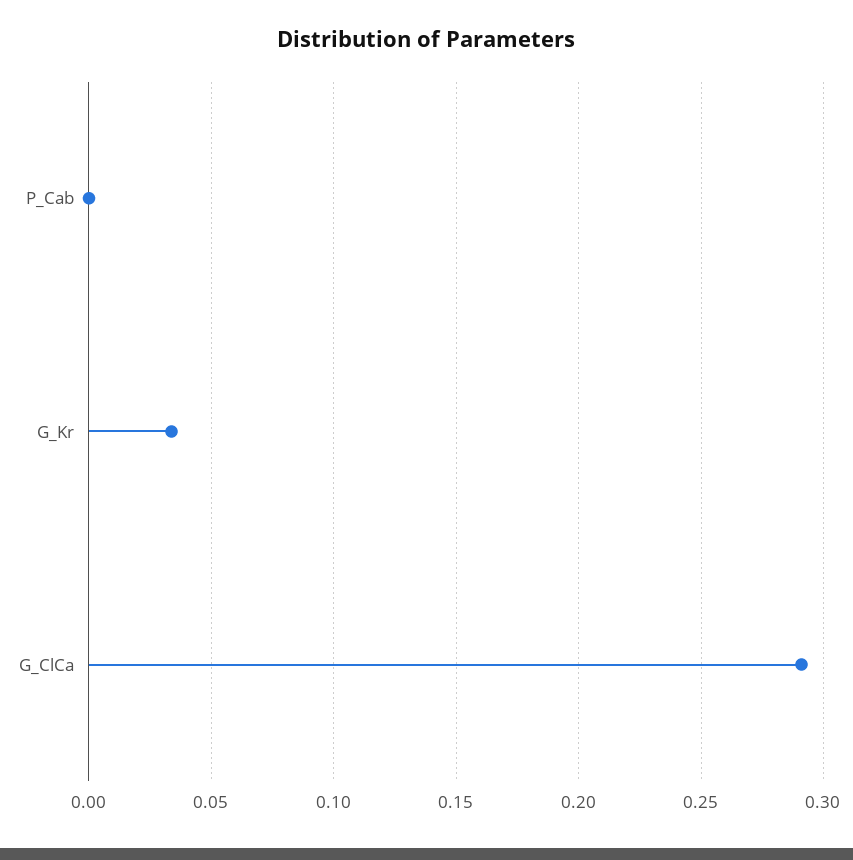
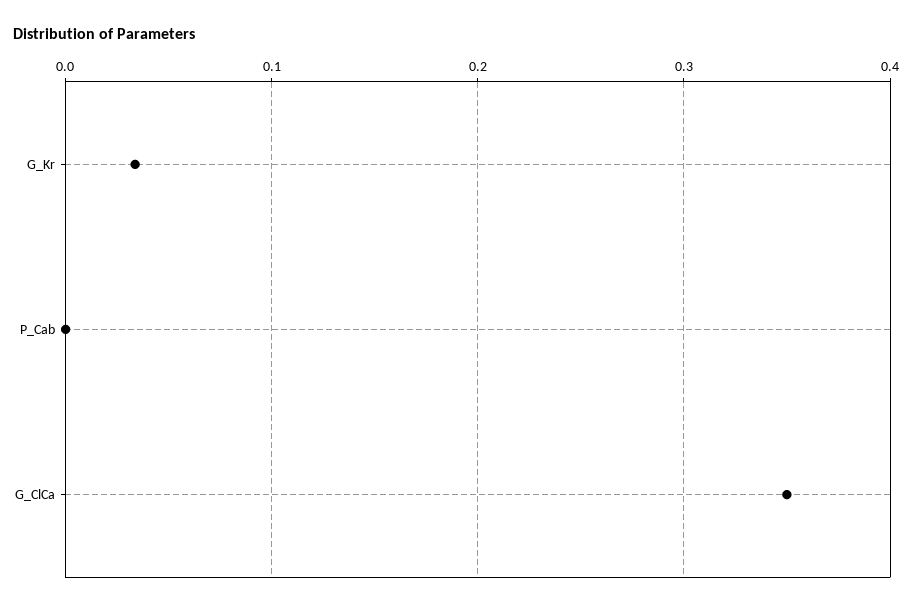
  {
    "P_Cab": 0,
    "G_Kr": 0.035,
-   "G_ClCa": 0.29
+   "G_ClCa": 0.35
  }

